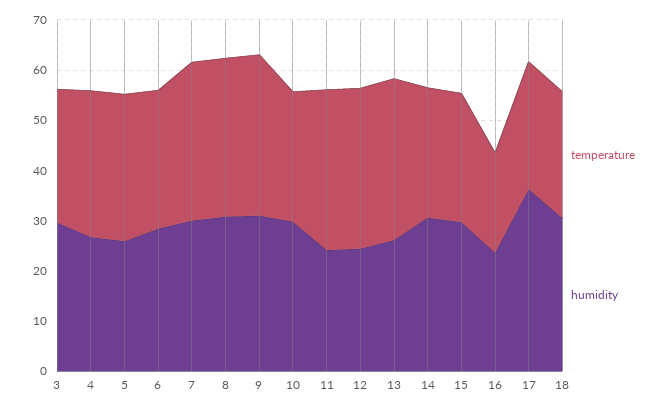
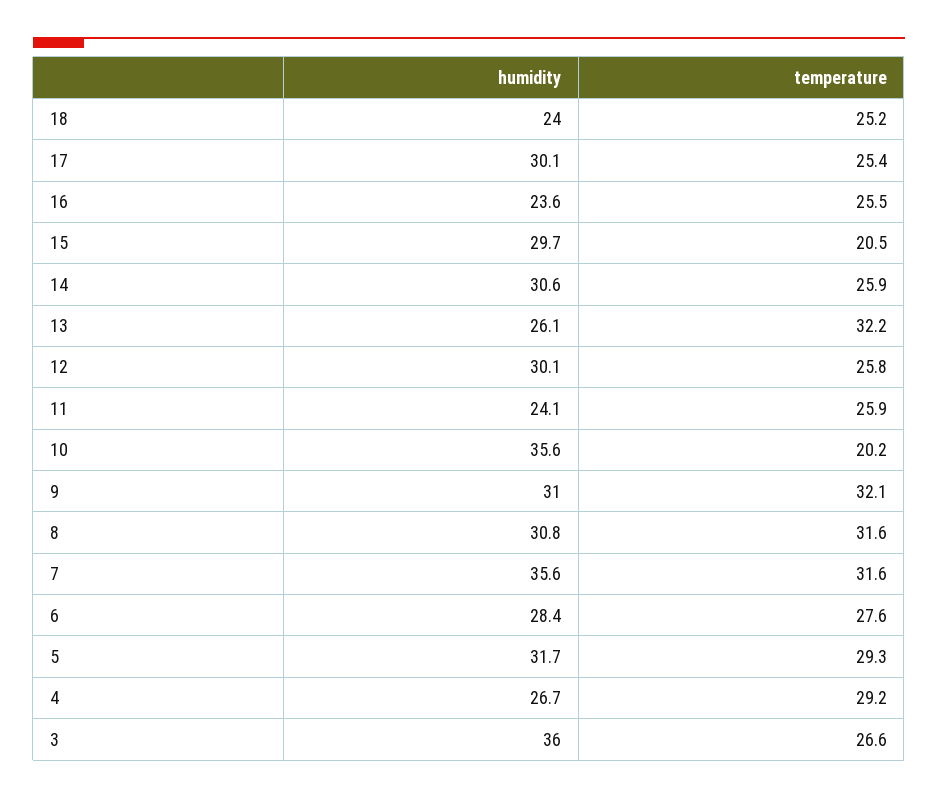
  {
    "temperature": {
      "3": 26.6,
      "4": 29.2,
      "5": 29.3,
      "6": 27.6,
      "7": 31.6,
      "8": 31.6,
      "9": 32.1,
-     "10": 26,
+     "10": 20.2,
-     "11": 32,
+     "11": 25.9,
-     "12": 32,
+     "12": 25.8,
      "13": 32.2,
      "14": 25.9,
-     "15": 26,
+     "15": 20.5,
-     "16": 20,
+     "16": 25.5,
      "17": 25.4,
      "18": 25.2
    },
    "humidity": {
-     "3": 30,
+     "3": 36,
      "4": 26.7,
-     "5": 26,
+     "5": 31.7,
      "6": 28.4,
-     "7": 30,
+     "7": 35.6,
      "8": 30.8,
      "9": 31,
-     "10": 30,
+     "10": 35.6,
      "11": 24.1,
-     "12": 24,
+     "12": 30.1,
      "13": 26.1,
      "14": 30.6,
      "15": 29.7,
      "16": 23.6,
-     "17": 36,
+     "17": 30.1,
-     "18": 30
+     "18": 24
    }
  }

